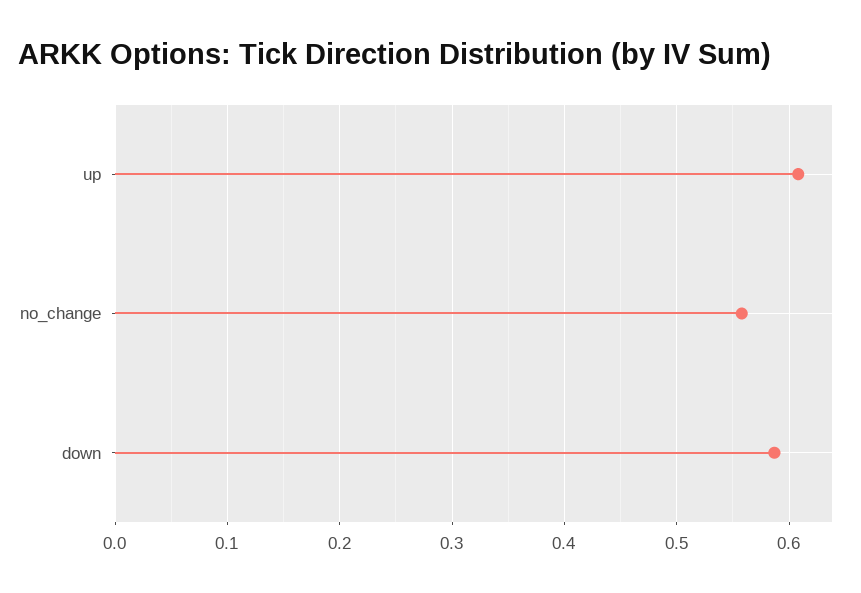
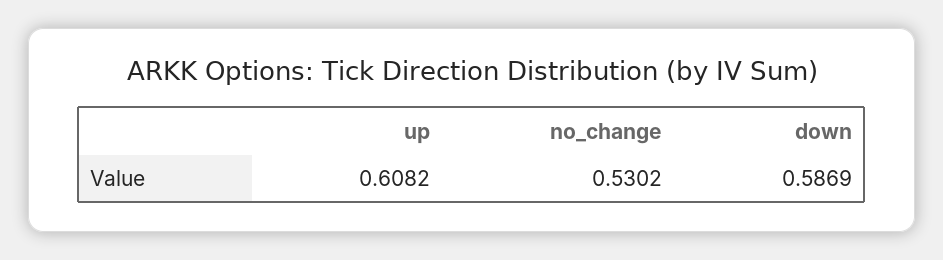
  {
    "up": 0.6082,
-   "no_change": 0.56,
+   "no_change": 0.5302,
    "down": 0.5869
  }

